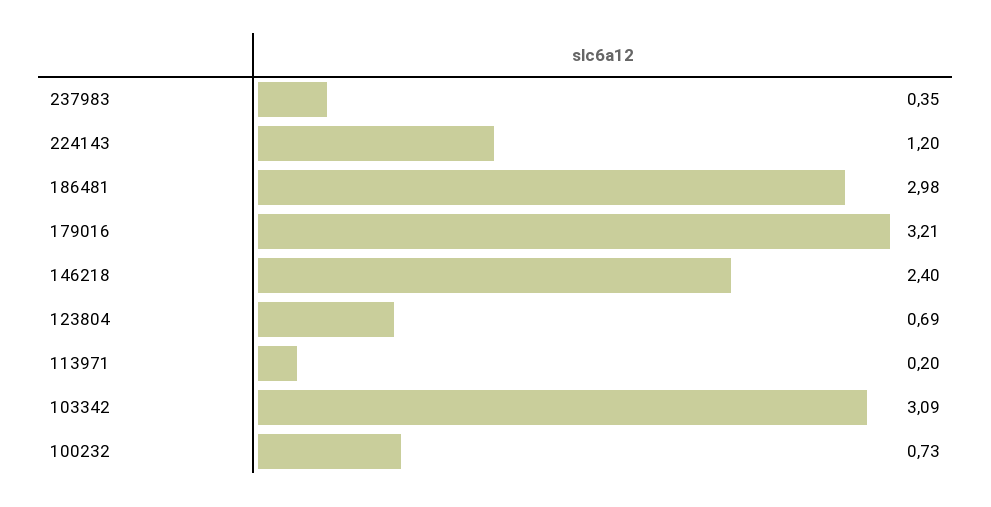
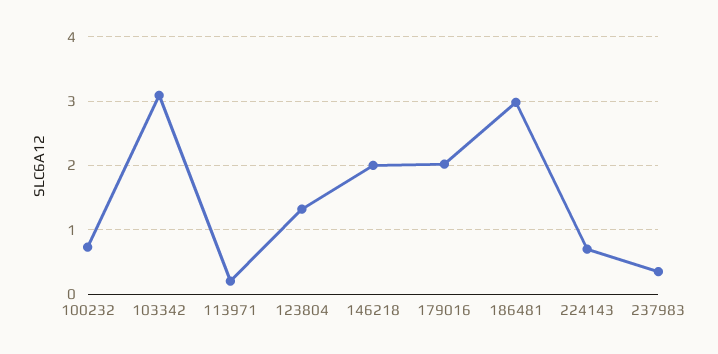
  {
    "237983": 0.35,
-   "224143": 1.2,
+   "224143": 0.7,
    "186481": 2.98,
-   "179016": 3.21,
+   "179016": 2,
-   "146218": 2.4,
+   "146218": 2,
-   "123804": 0.69,
+   "123804": 1.3,
    "113971": 0.2,
    "103342": 3.09,
    "100232": 0.73
  }

